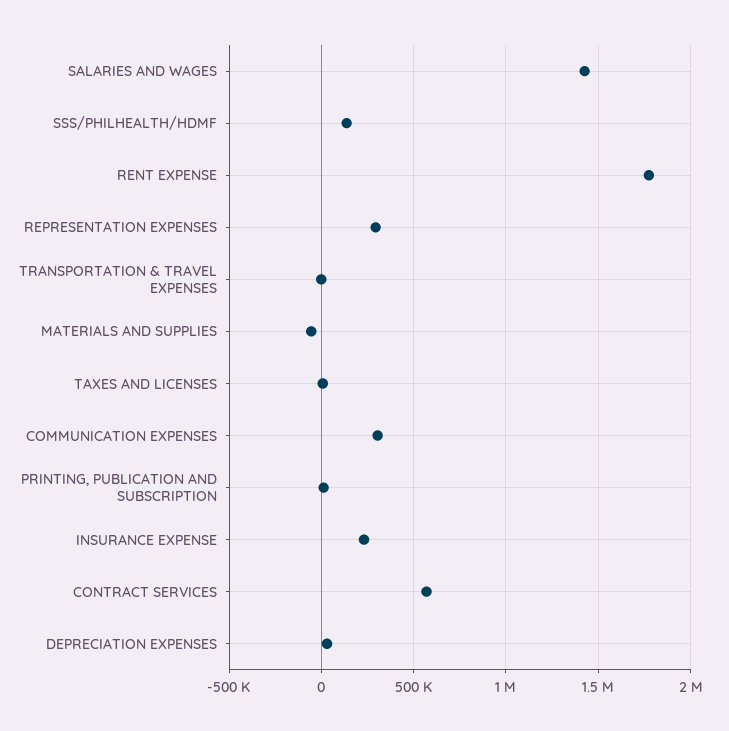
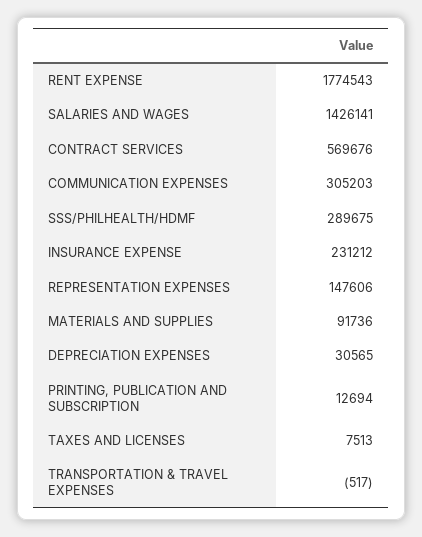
  {
    "SALARIES AND WAGES": 1426141,
-   "SSS/PHILHEALTH/HDMF": 150000,
+   "SSS/PHILHEALTH/HDMF": 289675,
    "RENT EXPENSE": 1774543,
-   "REPRESENTATION EXPENSES": 300000,
+   "REPRESENTATION EXPENSES": 147606,
    "TRANSPORTATION & TRAVEL EXPENSES": -517,
-   "MATERIALS AND SUPPLIES": -50000,
+   "MATERIALS AND SUPPLIES": 91736,
    "TAXES AND LICENSES": 7513,
    "COMMUNICATION EXPENSES": 305203,
    "PRINTING, PUBLICATION AND SUBSCRIPTION": 12694,
    "INSURANCE EXPENSE": 231212,
    "CONTRACT SERVICES": 569676,
    "DEPRECIATION EXPENSES": 30565
  }

